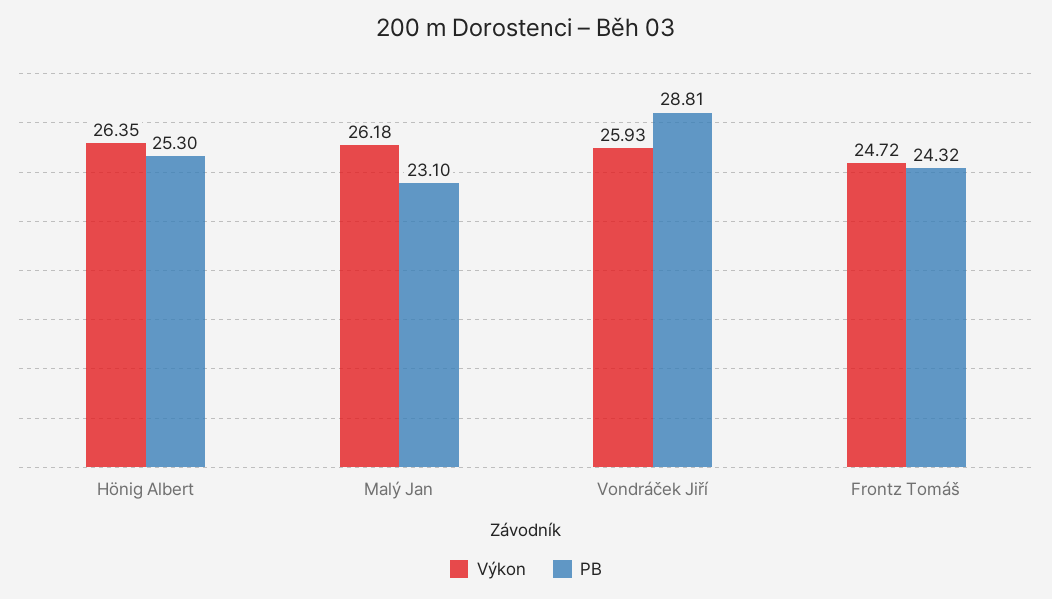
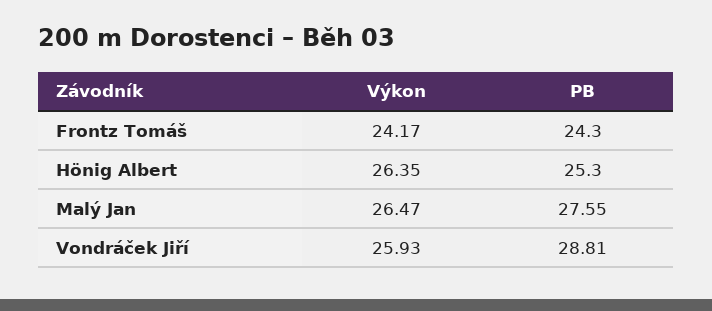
  {
    "Výkon": {
      "Hönig Albert": 26.35,
-     "Malý Jan": 26.18,
+     "Malý Jan": 26.47,
      "Vondráček Jiří": 25.93,
-     "Frontz Tomáš": 24.72
+     "Frontz Tomáš": 24.17
    },
    "PB": {
      "Hönig Albert": 25.3,
-     "Malý Jan": 23.1,
+     "Malý Jan": 27.55,
      "Vondráček Jiří": 28.81,
-     "Frontz Tomáš": 24.32
+     "Frontz Tomáš": 24.3
    }
  }

